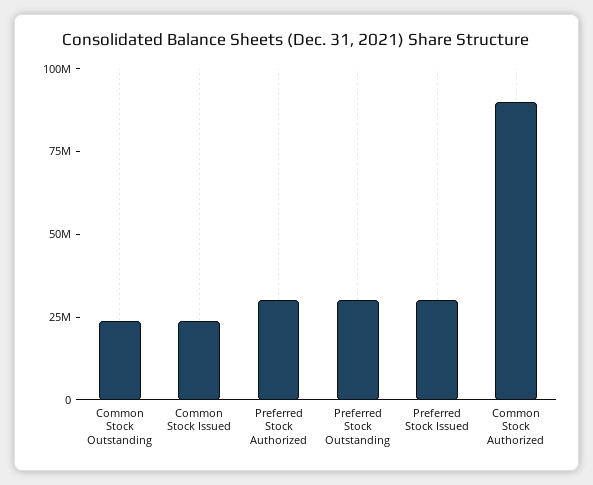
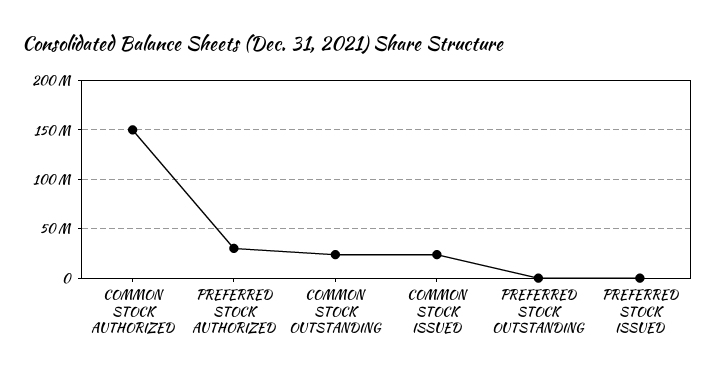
  {
    "Common Stock Outstanding": 25000000,
    "Common Stock Issued": 25000000,
    "Preferred Stock Authorized": 30000000,
-   "Preferred Stock Outstanding": 30000000,
+   "Preferred Stock Outstanding": 0,
-   "Preferred Stock Issued": 30000000,
+   "Preferred Stock Issued": 0,
-   "Common Stock Authorized": 90000000
+   "Common Stock Authorized": 150000000
  }

